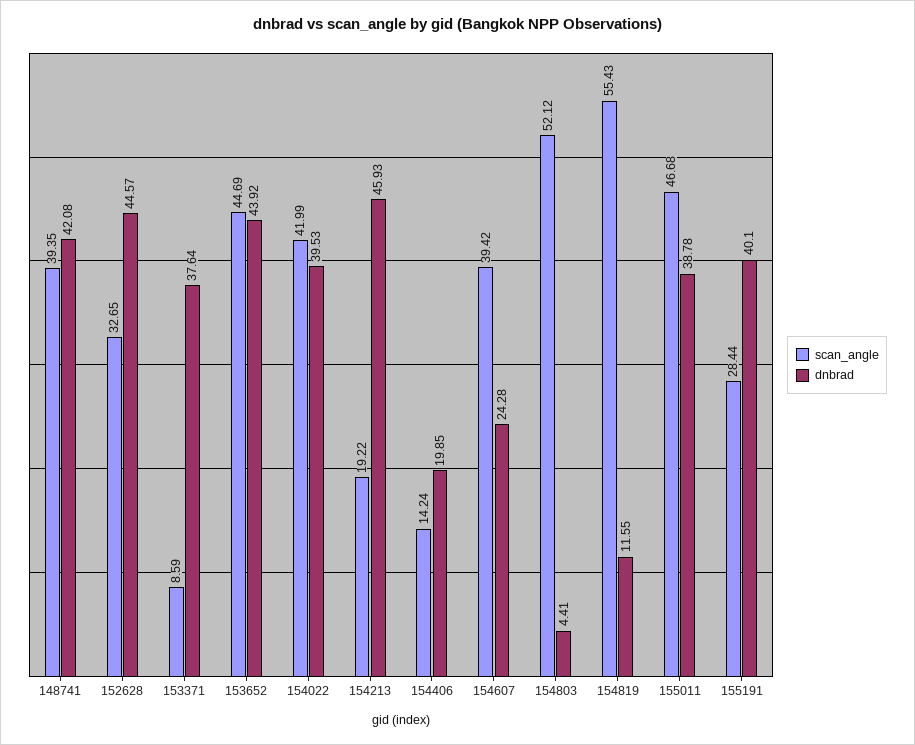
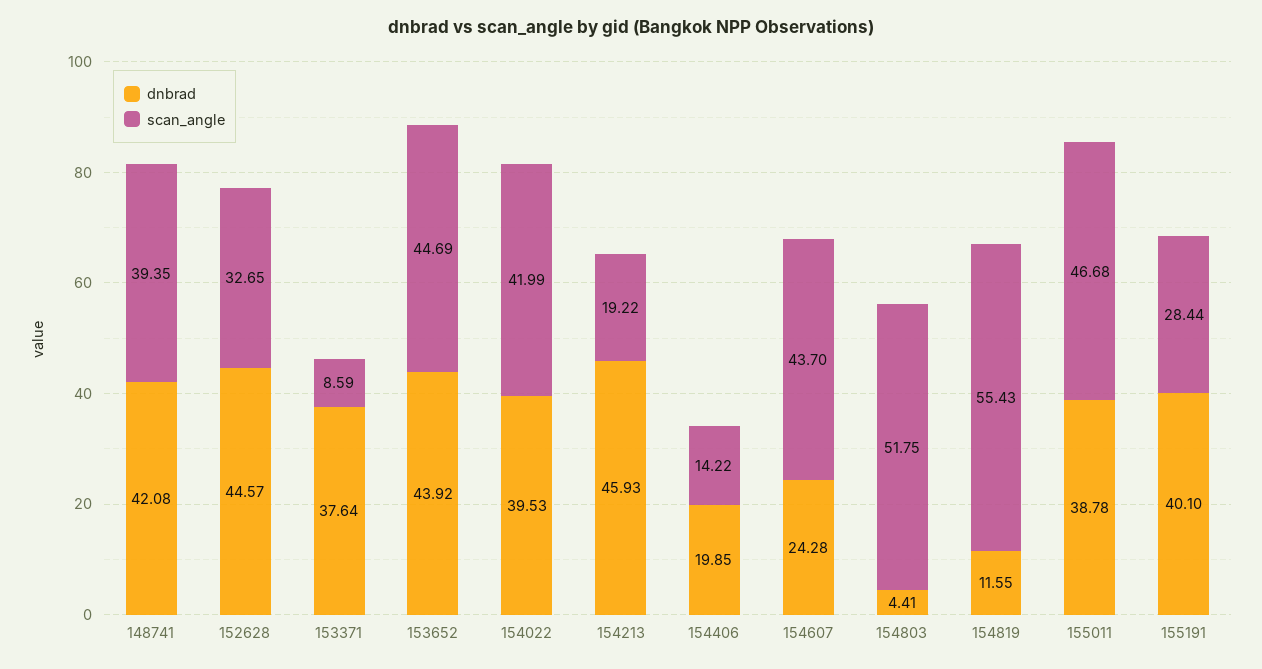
  {
    "scan_angle": {
      "148741": 39.35,
      "152628": 32.65,
      "153371": 8.59,
      "153652": 44.69,
      "154022": 41.99,
      "154213": 19.22,
-     "154406": 14.24,
+     "154406": 14.22,
-     "154607": 39.42,
+     "154607": 43.7,
-     "154803": 52.12,
+     "154803": 51.75,
      "154819": 55.43,
      "155011": 46.68,
      "155191": 28.44
    },
    "dnbrad": {
      "148741": 42.08,
      "152628": 44.57,
      "153371": 37.64,
      "153652": 43.92,
      "154022": 39.53,
      "154213": 45.93,
      "154406": 19.85,
      "154607": 24.28,
      "154803": 4.41,
      "154819": 11.55,
      "155011": 38.78,
      "155191": 40.1
    }
  }

